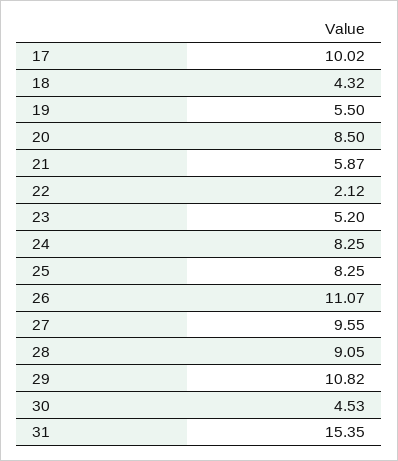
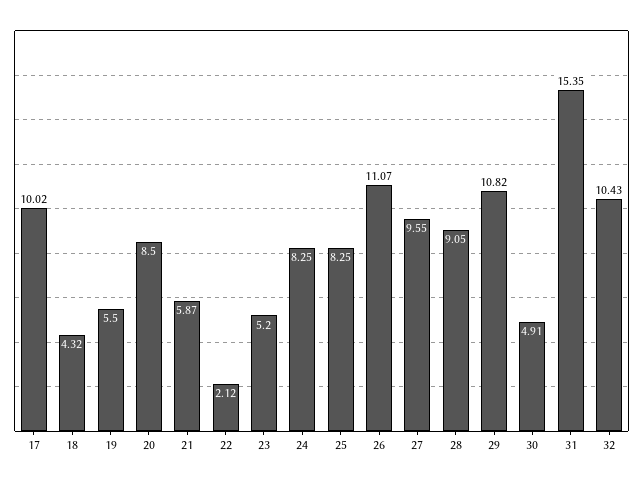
  {
    "17": 10.02,
    "18": 4.32,
    "19": 5.5,
    "20": 8.5,
    "21": 5.87,
    "22": 2.12,
    "23": 5.2,
    "24": 8.25,
    "25": 8.25,
    "26": 11.07,
    "27": 9.55,
    "28": 9.05,
    "29": 10.82,
-   "30": 4.53,
+   "30": 4.91,
-   "31": 15.35
+   "31": 15.35,
+   "32": 10.43
  }

